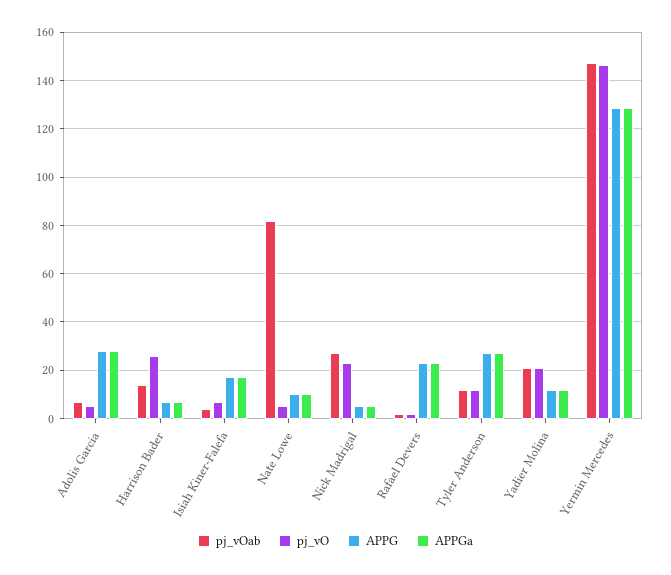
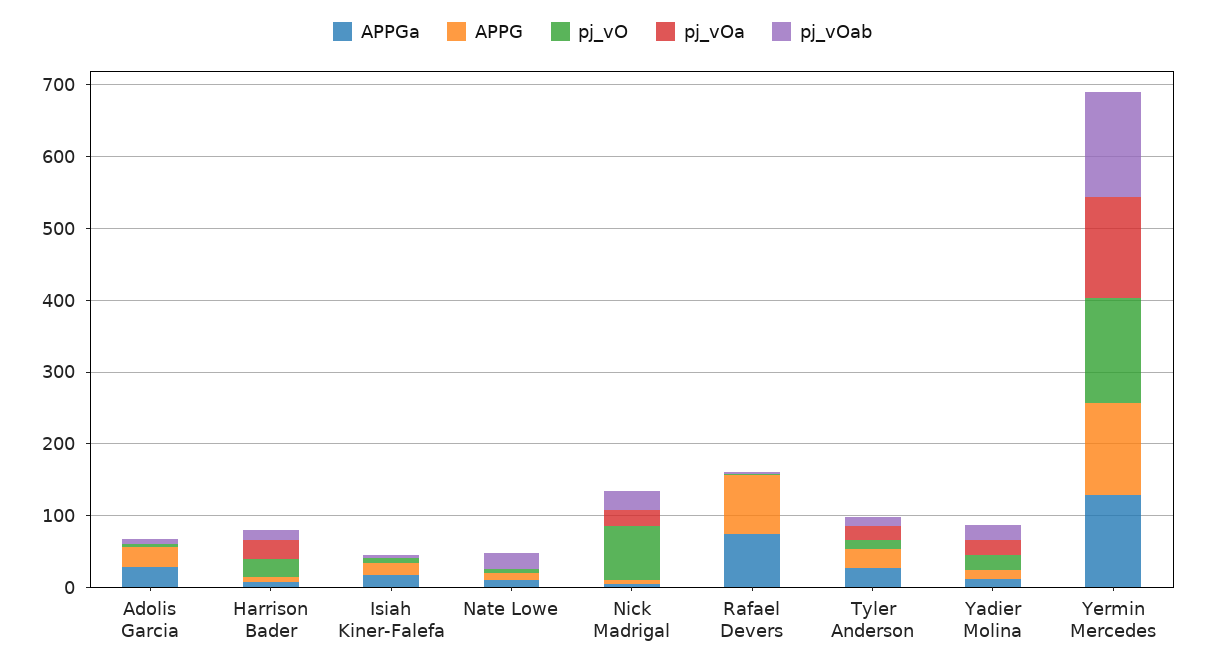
  {
    "pj_vOab": {
      "Adolis Garcia": 7.5,
      "Harrison Bader": 15,
      "Isiah Kiner-Falefa": 5,
-     "Nate Lowe": 82.5,
+     "Nate Lowe": 20,
      "Nick Madrigal": 27.5,
      "Rafael Devers": 2.5,
      "Tyler Anderson": 12.5,
      "Yadier Molina": 20,
      "Yermin Mercedes": 147.5
    },
    "pj_vO": {
      "Adolis Garcia": 5,
      "Harrison Bader": 25,
      "Isiah Kiner-Falefa": 7.5,
      "Nate Lowe": 5,
-     "Nick Madrigal": 22.5,
+     "Nick Madrigal": 80,
      "Rafael Devers": 2.5,
      "Tyler Anderson": 12.5,
      "Yadier Molina": 20,
      "Yermin Mercedes": 145
    },
    "APPG": {
      "Adolis Garcia": 27.5,
      "Harrison Bader": 7.5,
      "Isiah Kiner-Falefa": 17.5,
      "Nate Lowe": 10,
      "Nick Madrigal": 5,
-     "Rafael Devers": 22.5,
+     "Rafael Devers": 80,
      "Tyler Anderson": 27.5,
      "Yadier Molina": 12.5,
      "Yermin Mercedes": 127.5
    },
    "APPGa": {
      "Adolis Garcia": 27.5,
      "Harrison Bader": 7.5,
      "Isiah Kiner-Falefa": 17.5,
      "Nate Lowe": 10,
      "Nick Madrigal": 5,
-     "Rafael Devers": 22.5,
+     "Rafael Devers": 80,
      "Tyler Anderson": 27.5,
      "Yadier Molina": 12.5,
      "Yermin Mercedes": 127.5
-   }
+   },
+   "pj_vOa": {
+     "Adolis Garcia": 0,
+     "Harrison Bader": 20,
+     "Isiah Kiner-Falefa": 0,
+     "Nate Lowe": 0,
+     "Nick Madrigal": 20,
+     "Rafael Devers": 0,
+     "Tyler Anderson": 20,
+     "Yadier Molina": 20,
+     "Yermin Mercedes": 140
+   }
  }

